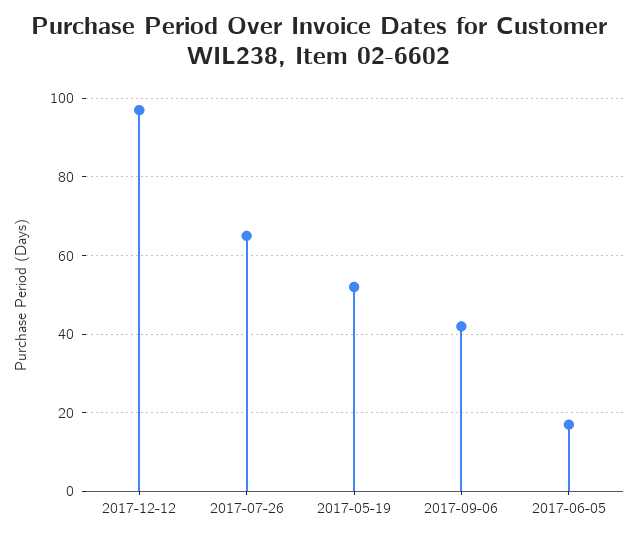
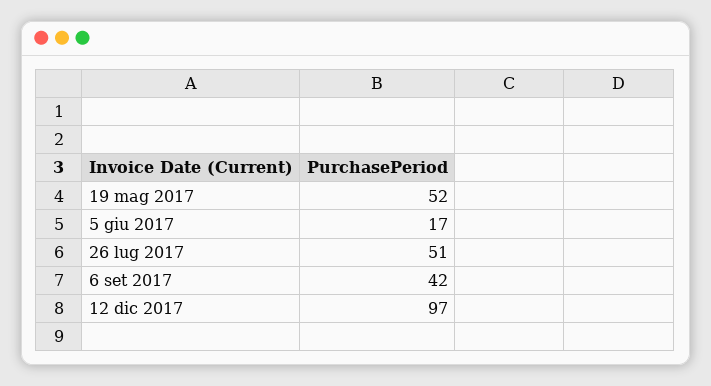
  {
    "2017-12-12": 97,
-   "2017-07-26": 65,
+   "2017-07-26": 51,
    "2017-05-19": 52,
    "2017-09-06": 42,
    "2017-06-05": 17
  }

